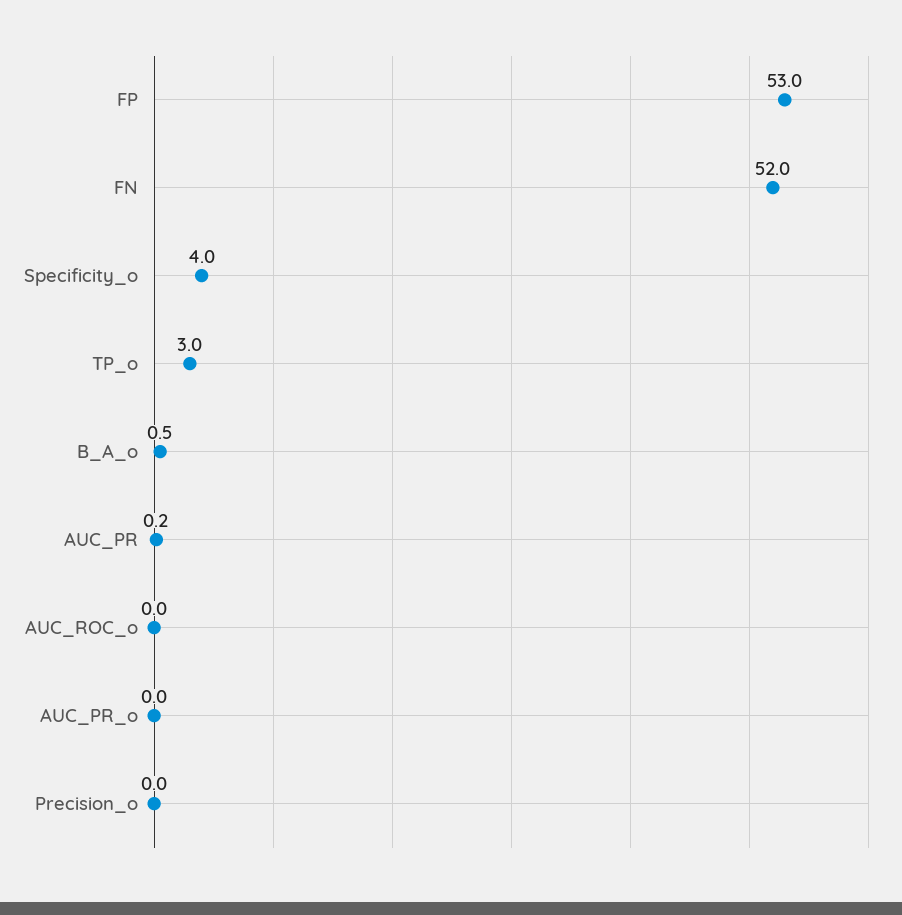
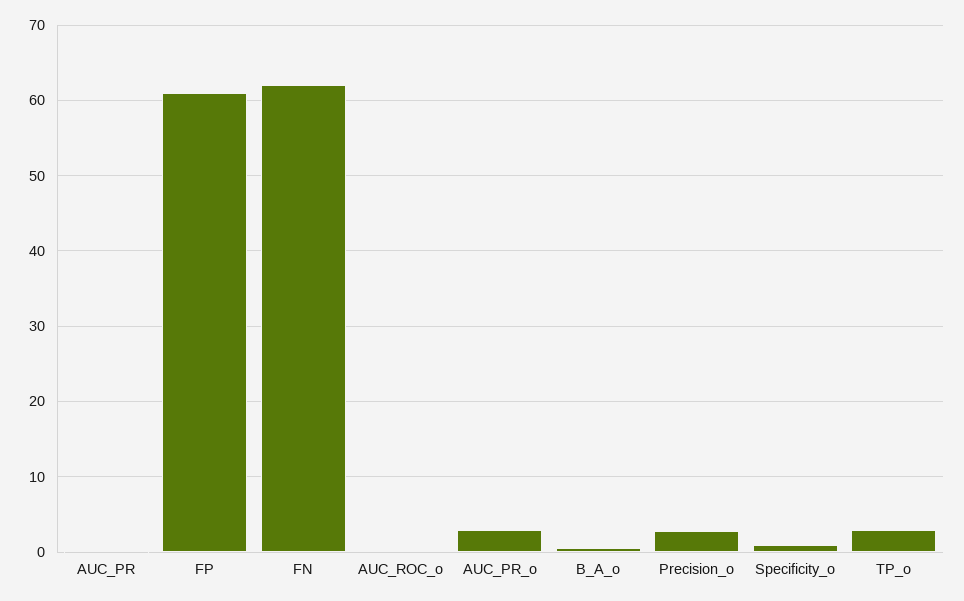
  {
-   "FP": 53,
+   "FP": 61,
-   "FN": 52,
+   "FN": 62,
-   "Specificity_o": 4,
+   "Specificity_o": 1,
    "TP_o": 3,
    "B_A_o": 0.5,
    "AUC_PR": 0.2,
    "AUC_ROC_o": 0,
-   "AUC_PR_o": 0,
+   "AUC_PR_o": 3,
-   "Precision_o": 0
+   "Precision_o": 3
  }

